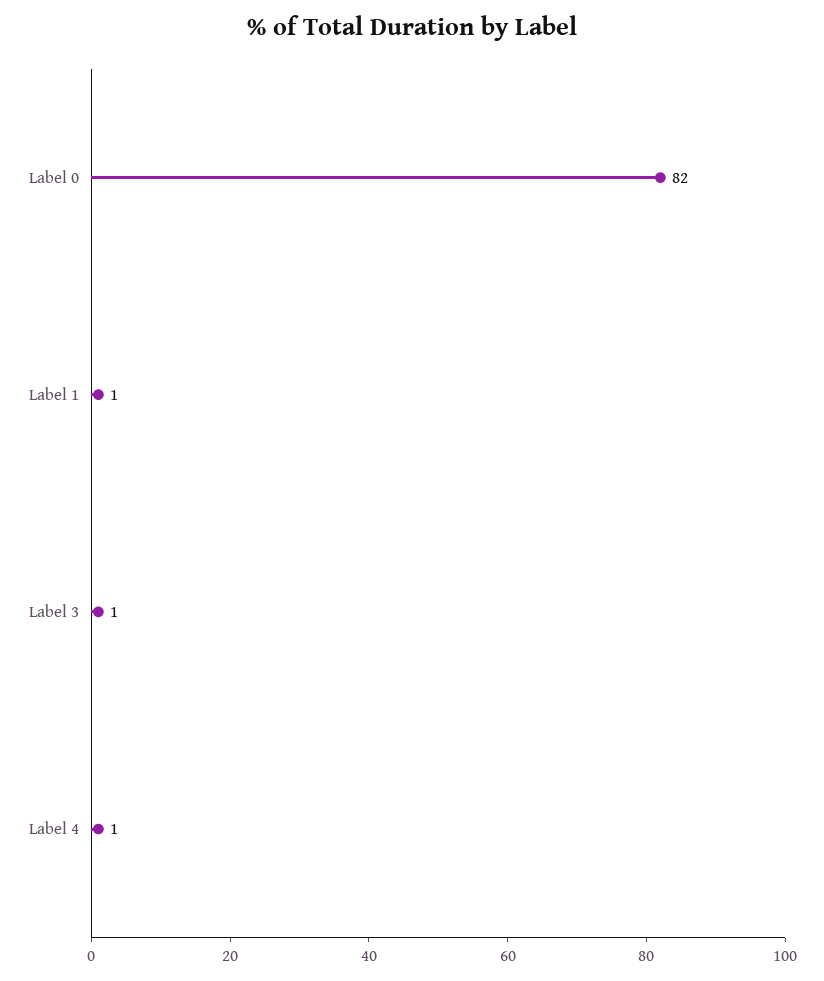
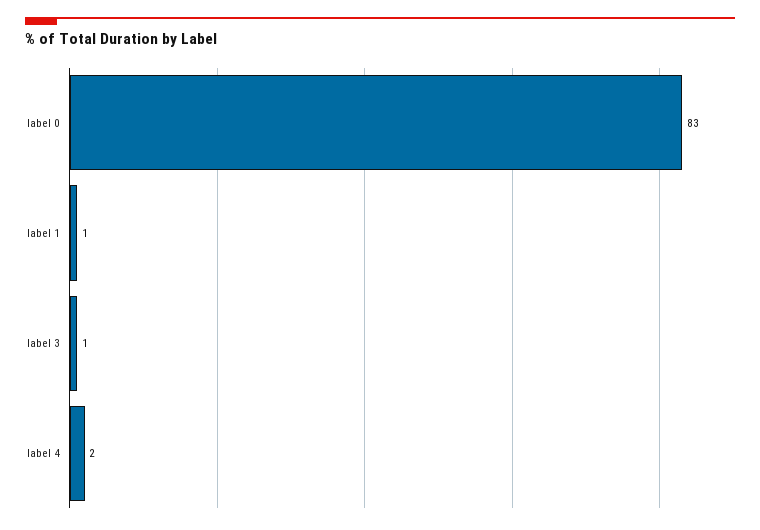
  {
-   "Label 0": 82,
+   "Label 0": 83,
    "Label 1": 1,
    "Label 3": 1,
-   "Label 4": 1
+   "Label 4": 2
  }

